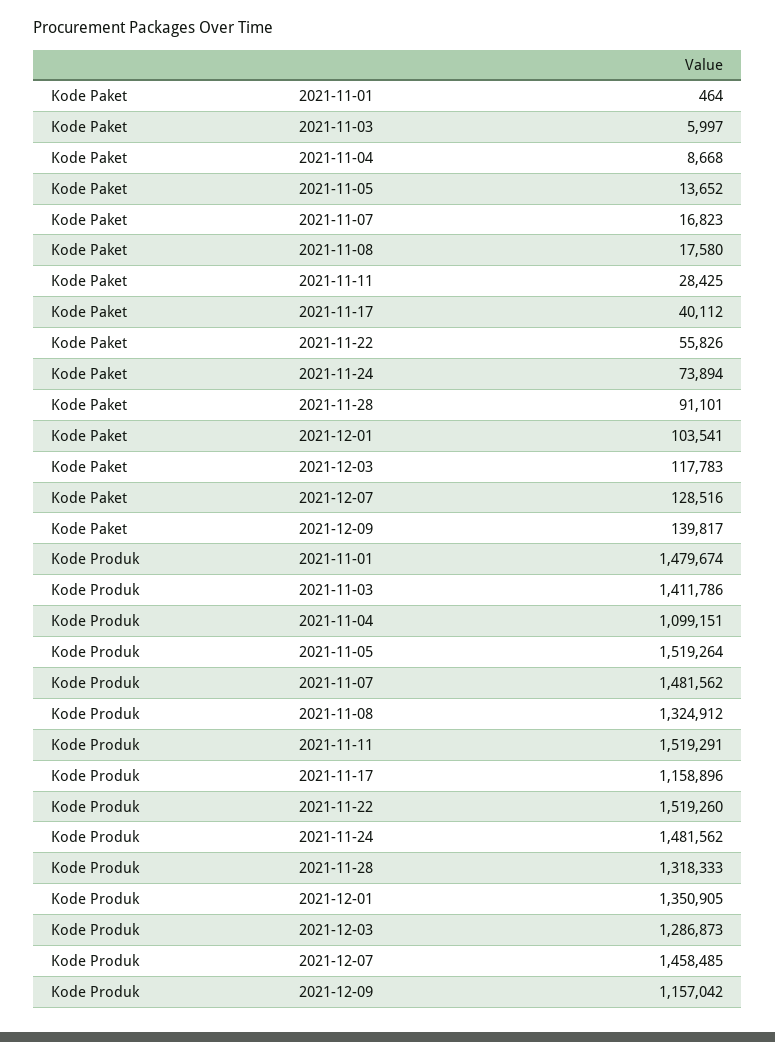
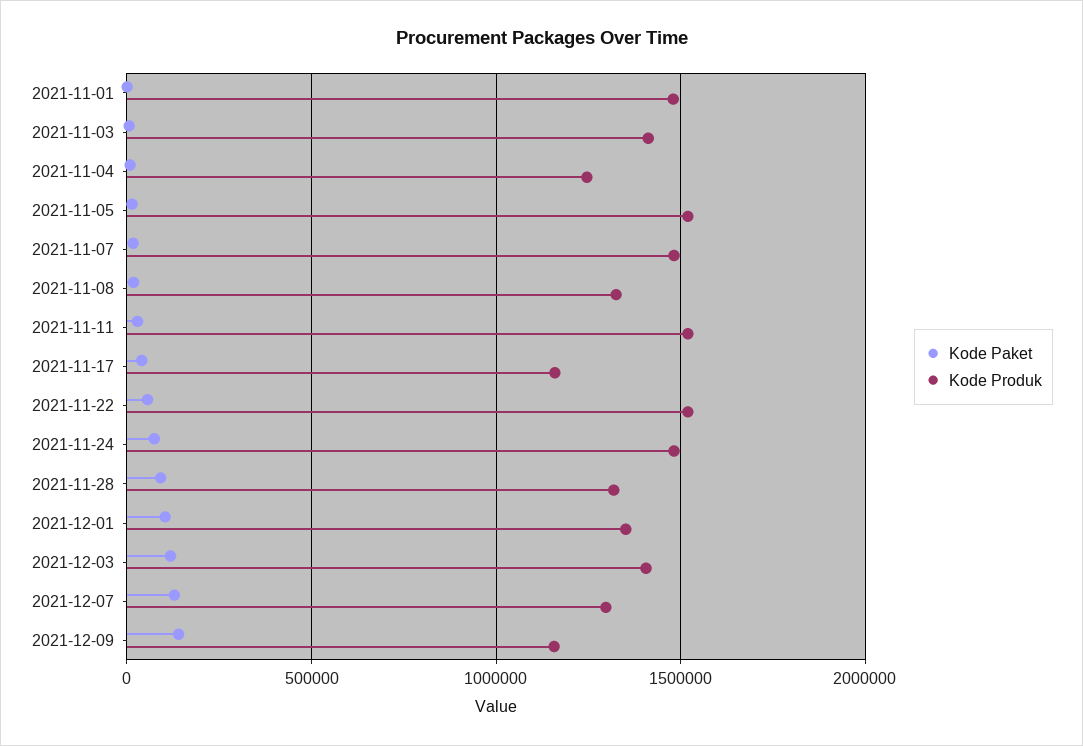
  {
    "Kode Paket": {
      "2021-11-01": 464,
      "2021-11-03": 5997,
      "2021-11-04": 8668,
      "2021-11-05": 13652,
      "2021-11-07": 16823,
      "2021-11-08": 17580,
      "2021-11-11": 28425,
      "2021-11-17": 40112,
      "2021-11-22": 55826,
      "2021-11-24": 73894,
      "2021-11-28": 91101,
      "2021-12-01": 103541,
      "2021-12-03": 117783,
      "2021-12-07": 128516,
      "2021-12-09": 139817
    },
    "Kode Produk": {
      "2021-11-01": 1479674,
      "2021-11-03": 1411786,
-     "2021-11-04": 1099151,
+     "2021-11-04": 1250000,
      "2021-11-05": 1519264,
      "2021-11-07": 1481562,
      "2021-11-08": 1324912,
      "2021-11-11": 1519291,
      "2021-11-17": 1158896,
      "2021-11-22": 1519260,
      "2021-11-24": 1481562,
      "2021-11-28": 1318333,
      "2021-12-01": 1350905,
-     "2021-12-03": 1286873,
+     "2021-12-03": 1400000,
-     "2021-12-07": 1458485,
+     "2021-12-07": 1300000,
      "2021-12-09": 1157042
    }
  }

